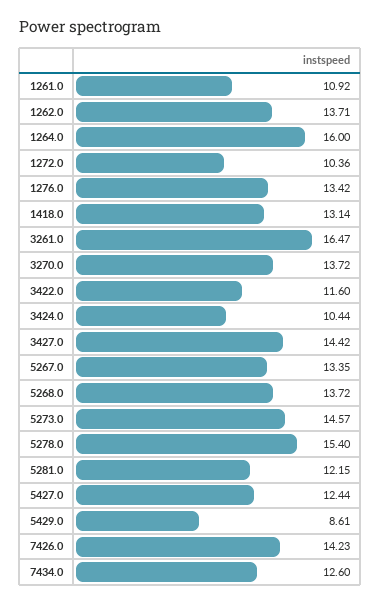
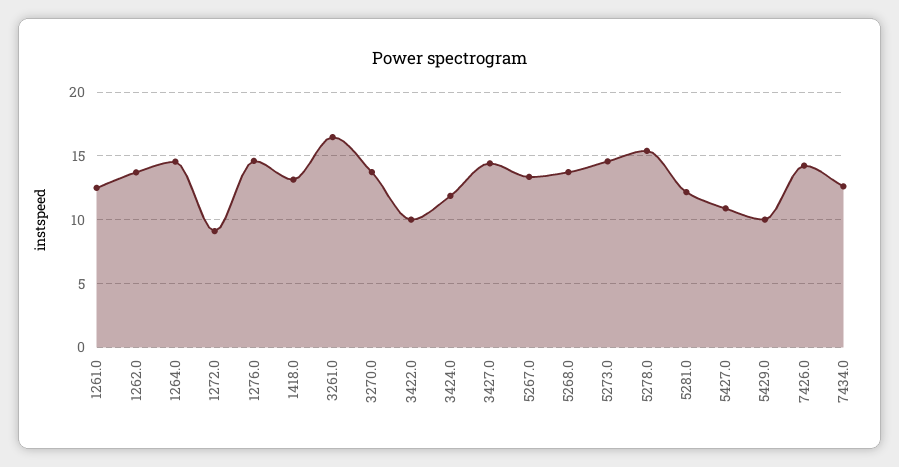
  {
-   "1261.0": 10.92,
+   "1261.0": 12.5,
    "1262.0": 13.71,
-   "1264.0": 16,
+   "1264.0": 14.5,
-   "1272.0": 10.36,
+   "1272.0": 9,
-   "1276.0": 13.42,
+   "1276.0": 14.5,
    "1418.0": 13.14,
    "3261.0": 16.47,
    "3270.0": 13.72,
-   "3422.0": 11.6,
+   "3422.0": 10,
-   "3424.0": 10.44,
+   "3424.0": 12,
    "3427.0": 14.42,
    "5267.0": 13.35,
    "5268.0": 13.72,
    "5273.0": 14.57,
    "5278.0": 15.4,
    "5281.0": 12.15,
-   "5427.0": 12.44,
+   "5427.0": 11,
-   "5429.0": 8.61,
+   "5429.0": 10,
    "7426.0": 14.23,
    "7434.0": 12.6
  }

